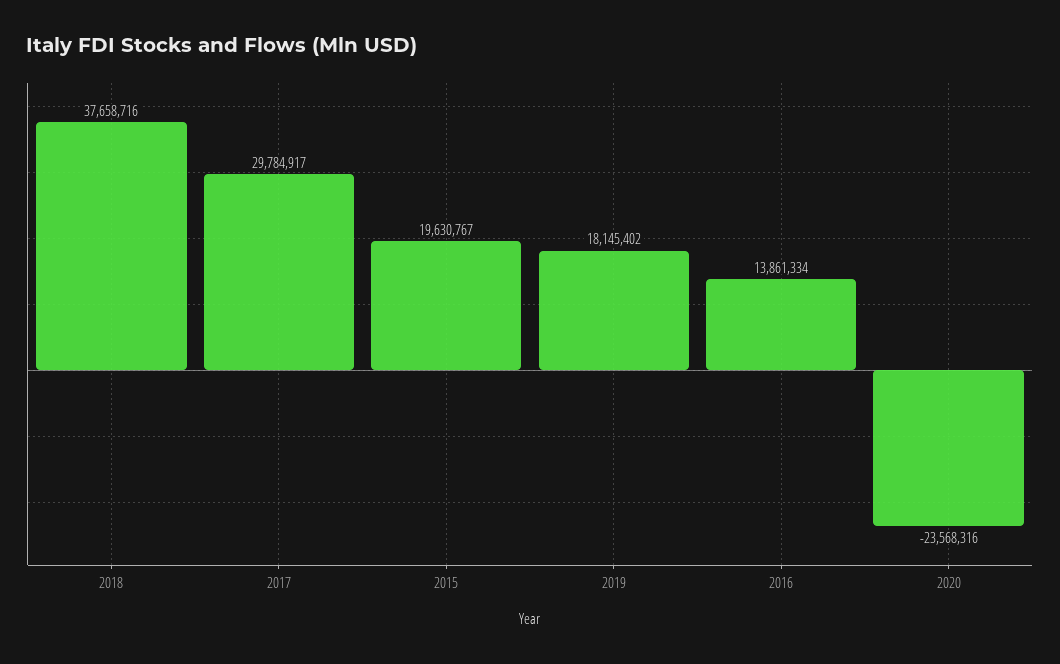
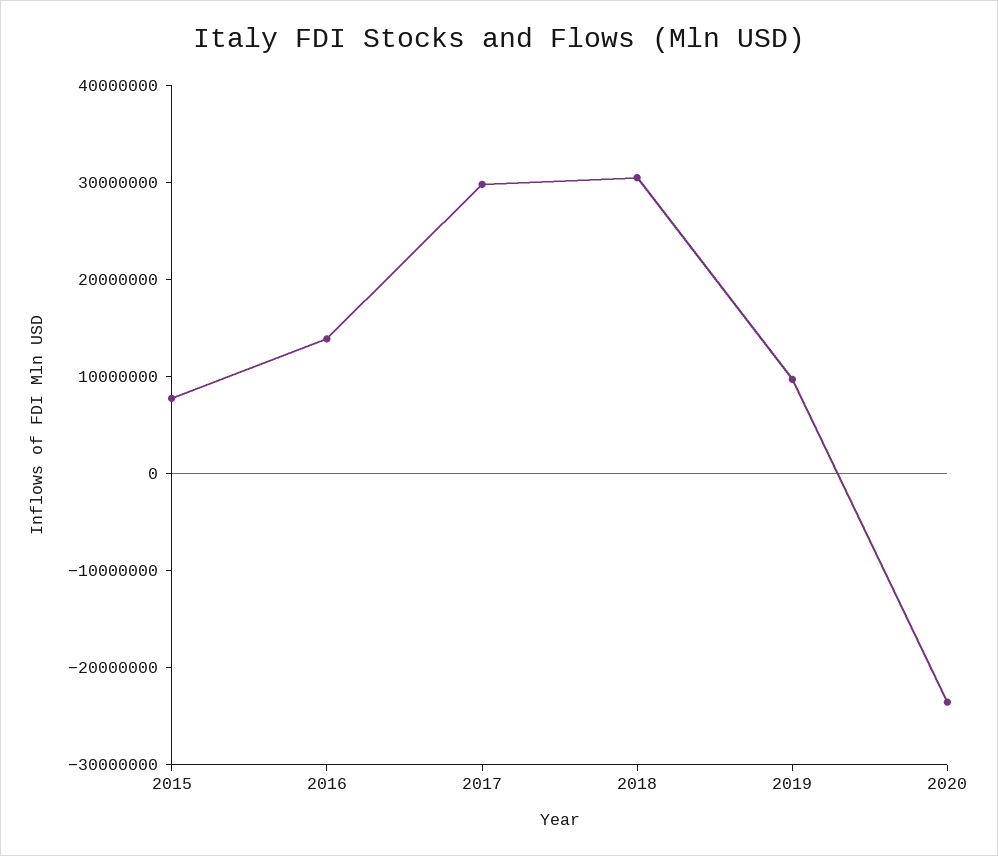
  {
-   "2018": 37658716,
+   "2018": 30000000,
    "2017": 29784917,
-   "2015": 19630767,
+   "2015": 8000000,
-   "2019": 18145402,
+   "2019": 10000000,
    "2016": 13861334,
    "2020": -23568316
  }

